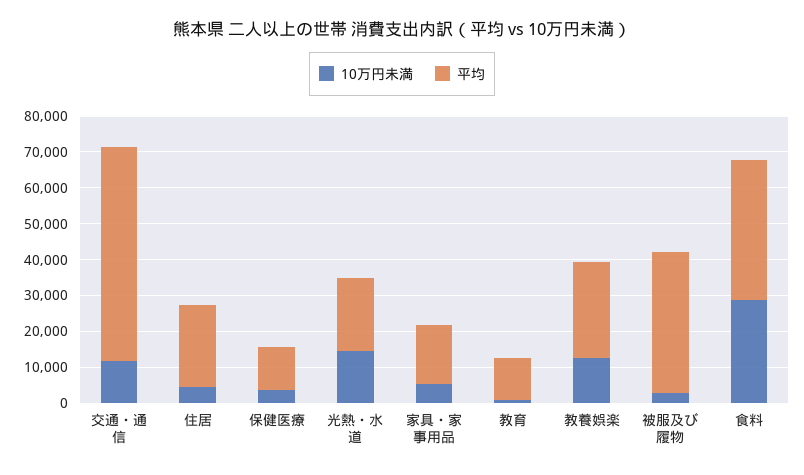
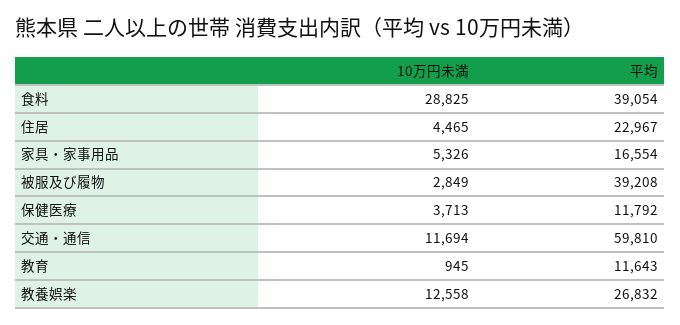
  {
    "10万円未満": {
      "交通・通信": 11694,
      "住居": 4465,
      "保健医療": 3713,
-     "光熱・水道": 15000,
      "家具・家事用品": 5326,
      "教育": 945,
      "教養娯楽": 12558,
      "被服及び履物": 2849,
      "食料": 28825
    },
    "平均": {
      "交通・通信": 59810,
      "住居": 22967,
      "保健医療": 11792,
-     "光熱・水道": 20000,
      "家具・家事用品": 16554,
      "教育": 11643,
      "教養娯楽": 26832,
      "被服及び履物": 39208,
      "食料": 39054
    }
  }

